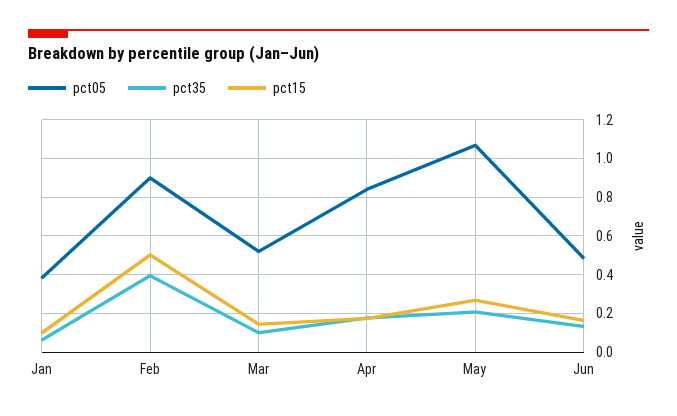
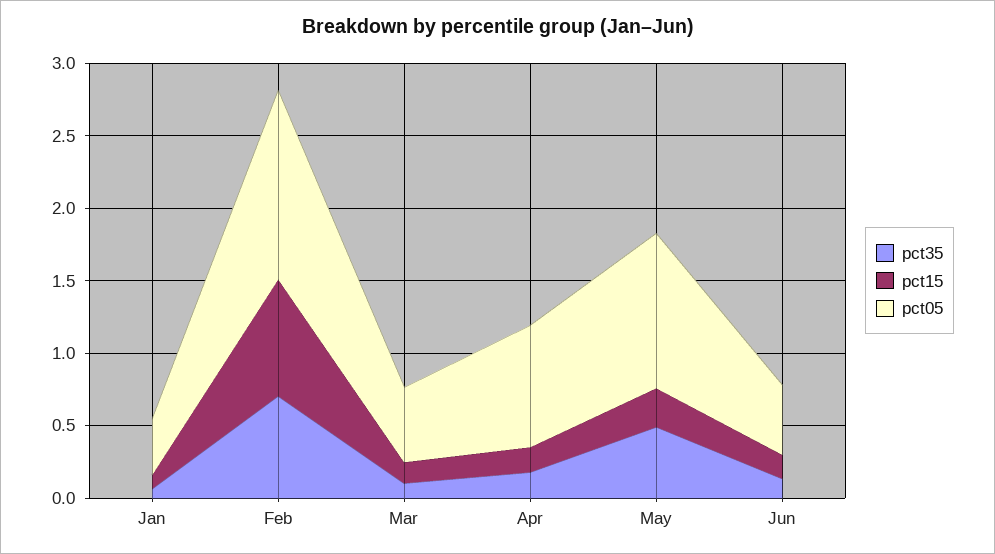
  {
    "pct05": {
      "Jan": 0.4,
-     "Feb": 0.9,
+     "Feb": 1.3,
      "Mar": 0.5,
      "Apr": 0.85,
      "May": 1.05,
      "Jun": 0.5
    },
    "pct35": {
      "Jan": 0.05,
-     "Feb": 0.4,
+     "Feb": 0.7,
      "Mar": 0.1,
      "Apr": 0.2,
-     "May": 0.2,
+     "May": 0.5,
      "Jun": 0.15
    },
    "pct15": {
      "Jan": 0.1,
-     "Feb": 0.5,
+     "Feb": 0.8,
      "Mar": 0.15,
      "Apr": 0.15,
      "May": 0.25,
      "Jun": 0.15
    }
  }

